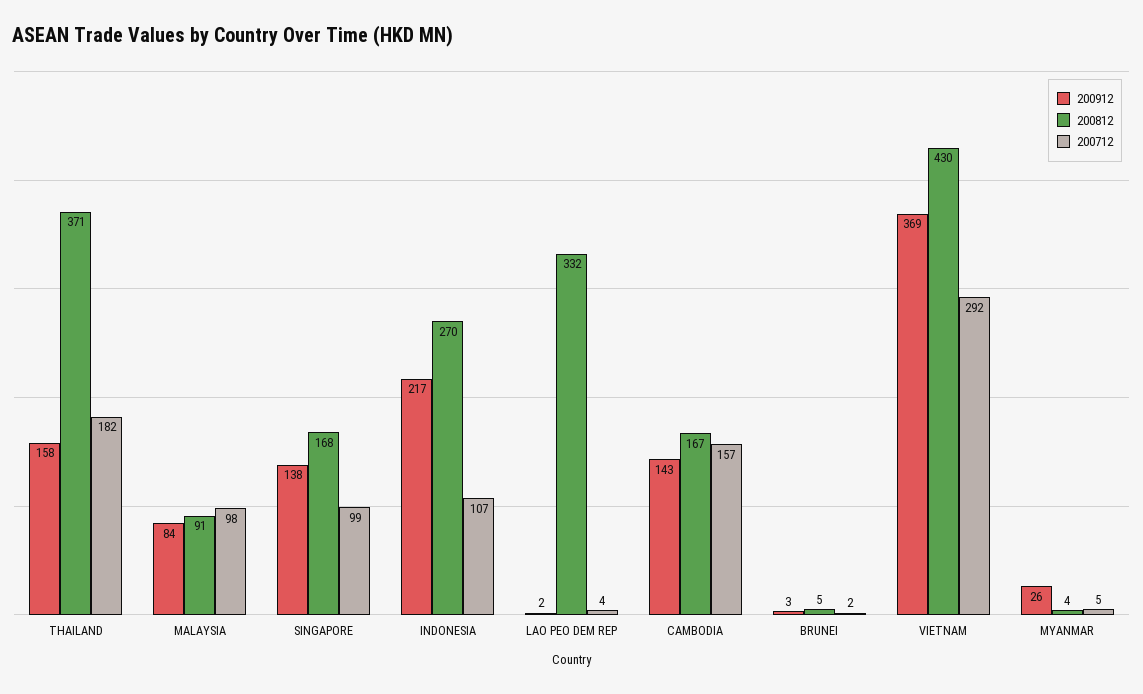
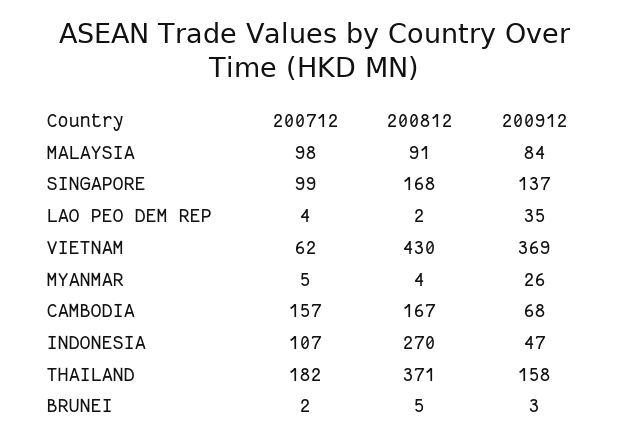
  {
    "200912": {
      "THAILAND": 158,
      "MALAYSIA": 84,
-     "SINGAPORE": 138,
+     "SINGAPORE": 137,
-     "INDONESIA": 217,
+     "INDONESIA": 47,
-     "LAO PEO DEM REP": 2,
+     "LAO PEO DEM REP": 35,
-     "CAMBODIA": 143,
+     "CAMBODIA": 68,
      "BRUNEI": 3,
      "VIETNAM": 369,
      "MYANMAR": 26
    },
    "200812": {
      "THAILAND": 371,
      "MALAYSIA": 91,
      "SINGAPORE": 168,
      "INDONESIA": 270,
-     "LAO PEO DEM REP": 332,
+     "LAO PEO DEM REP": 2,
      "CAMBODIA": 167,
      "BRUNEI": 5,
      "VIETNAM": 430,
      "MYANMAR": 4
    },
    "200712": {
      "THAILAND": 182,
      "MALAYSIA": 98,
      "SINGAPORE": 99,
      "INDONESIA": 107,
      "LAO PEO DEM REP": 4,
      "CAMBODIA": 157,
      "BRUNEI": 2,
-     "VIETNAM": 292,
+     "VIETNAM": 62,
      "MYANMAR": 5
    }
  }

